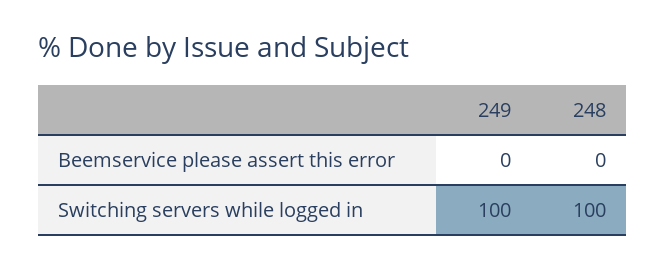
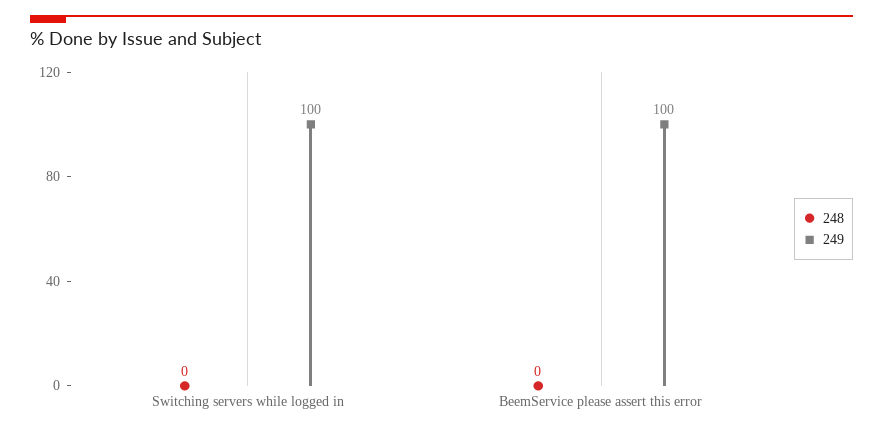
  {
    "249": {
-     "Beemservice please assert this error": 0,
+     "Beemservice please assert this error": 100,
      "Switching servers while logged in": 100
    },
    "248": {
      "Beemservice please assert this error": 0,
-     "Switching servers while logged in": 100
+     "Switching servers while logged in": 0
    }
  }

